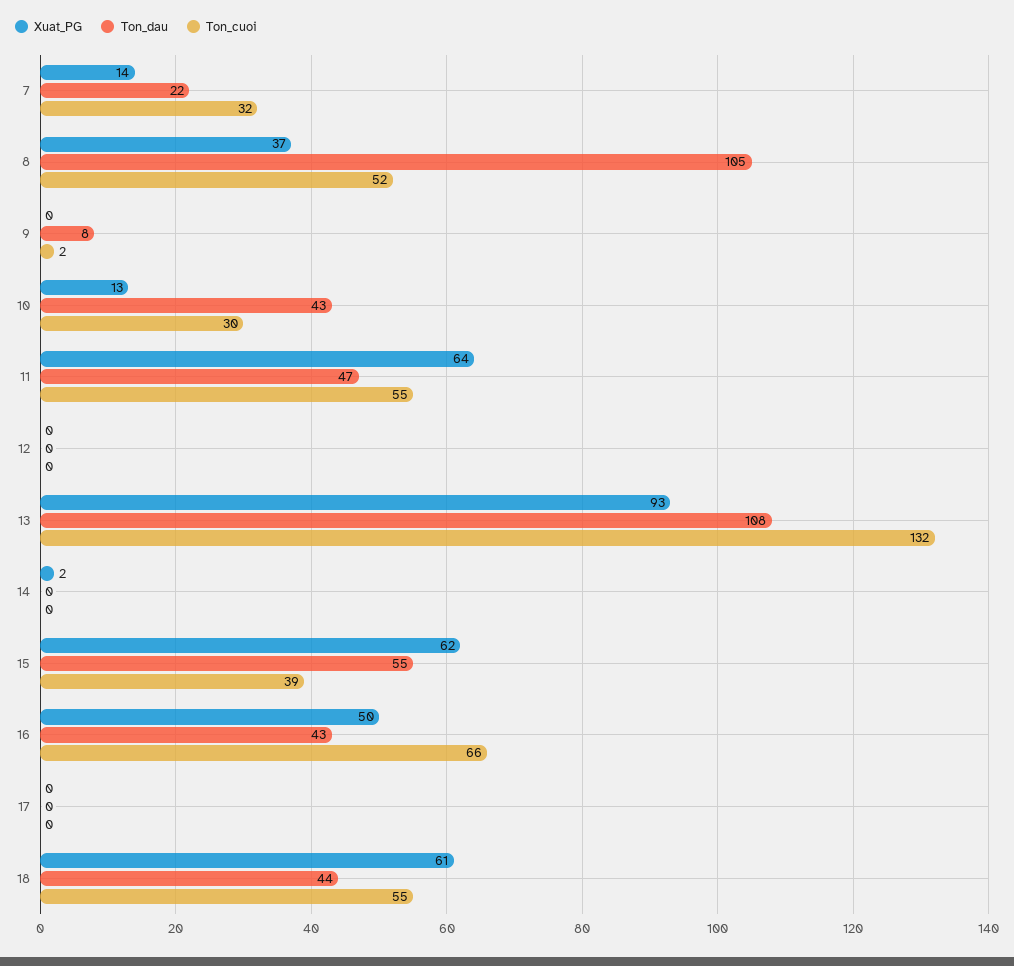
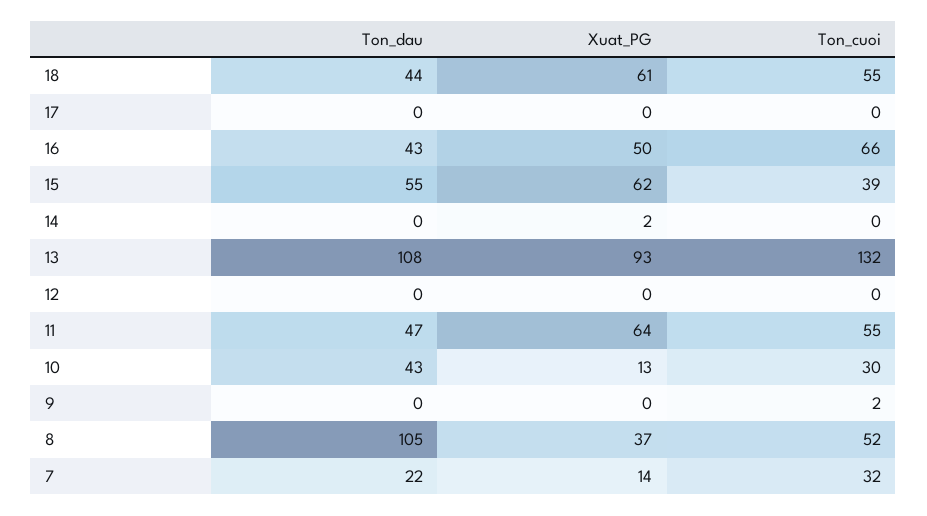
  {
    "Xuat_PG": {
      "7": 14,
      "8": 37,
      "9": 0,
      "10": 13,
      "11": 64,
      "12": 0,
      "13": 93,
      "14": 2,
      "15": 62,
      "16": 50,
      "17": 0,
      "18": 61
    },
    "Ton_dau": {
      "7": 22,
      "8": 105,
-     "9": 8,
+     "9": 0,
      "10": 43,
      "11": 47,
      "12": 0,
      "13": 108,
      "14": 0,
      "15": 55,
      "16": 43,
      "17": 0,
      "18": 44
    },
    "Ton_cuoi": {
      "7": 32,
      "8": 52,
      "9": 2,
      "10": 30,
      "11": 55,
      "12": 0,
      "13": 132,
      "14": 0,
      "15": 39,
      "16": 66,
      "17": 0,
      "18": 55
    }
  }

